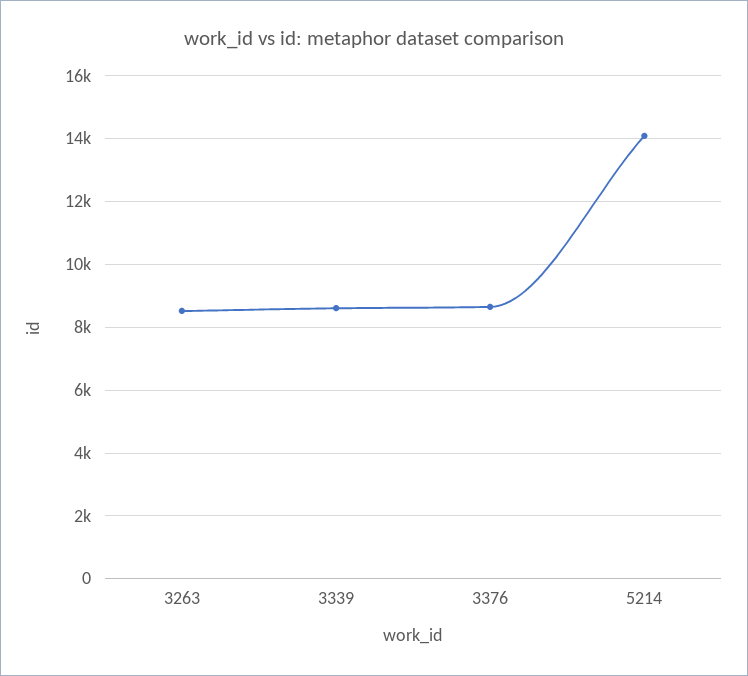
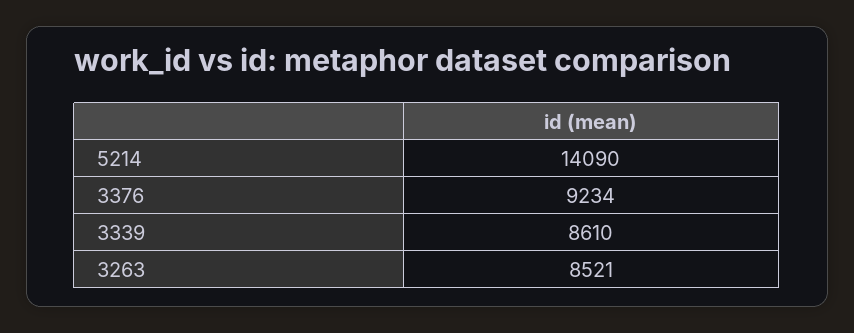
  {
    "3263": 8521,
    "3339": 8610,
-   "3376": 8600,
+   "3376": 9234,
    "5214": 14090
  }

